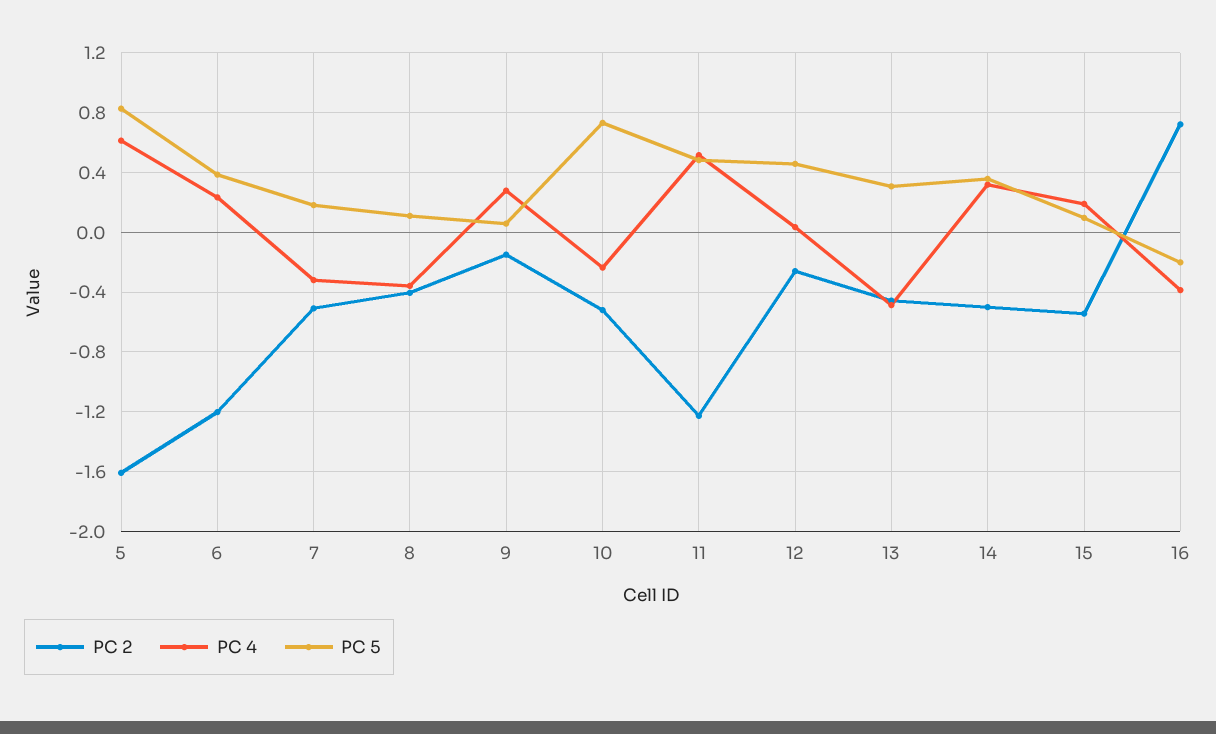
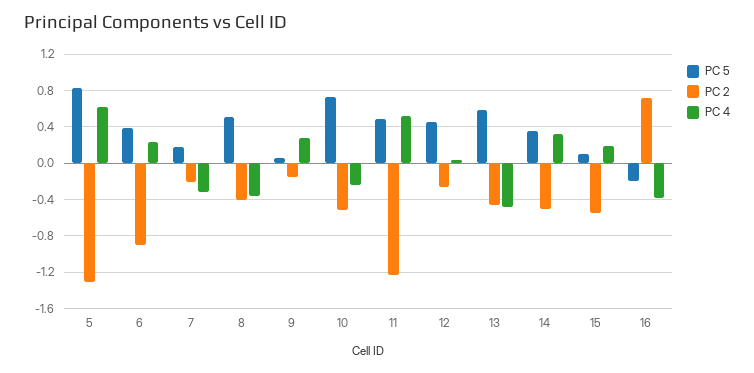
  {
    "PC 2": {
-     "5": -1.6,
+     "5": -1.3,
-     "6": -1.2,
+     "6": -0.9,
-     "7": -0.5,
+     "7": -0.2,
      "8": -0.4,
      "9": -0.15,
      "10": -0.5,
      "11": -1.25,
      "12": -0.25,
      "13": -0.45,
      "14": -0.5,
      "15": -0.55,
      "16": 0.7
    },
    "PC 4": {
      "5": 0.6,
      "6": 0.25,
      "7": -0.3,
      "8": -0.35,
      "9": 0.3,
      "10": -0.25,
      "11": 0.5,
      "12": 0.05,
      "13": -0.5,
      "14": 0.3,
      "15": 0.2,
      "16": -0.4
    },
    "PC 5": {
      "5": 0.85,
      "6": 0.4,
      "7": 0.2,
-     "8": 0.1,
+     "8": 0.5,
      "9": 0.05,
      "10": 0.75,
      "11": 0.5,
      "12": 0.45,
-     "13": 0.3,
+     "13": 0.6,
      "14": 0.35,
      "15": 0.1,
      "16": -0.2
    }
  }

